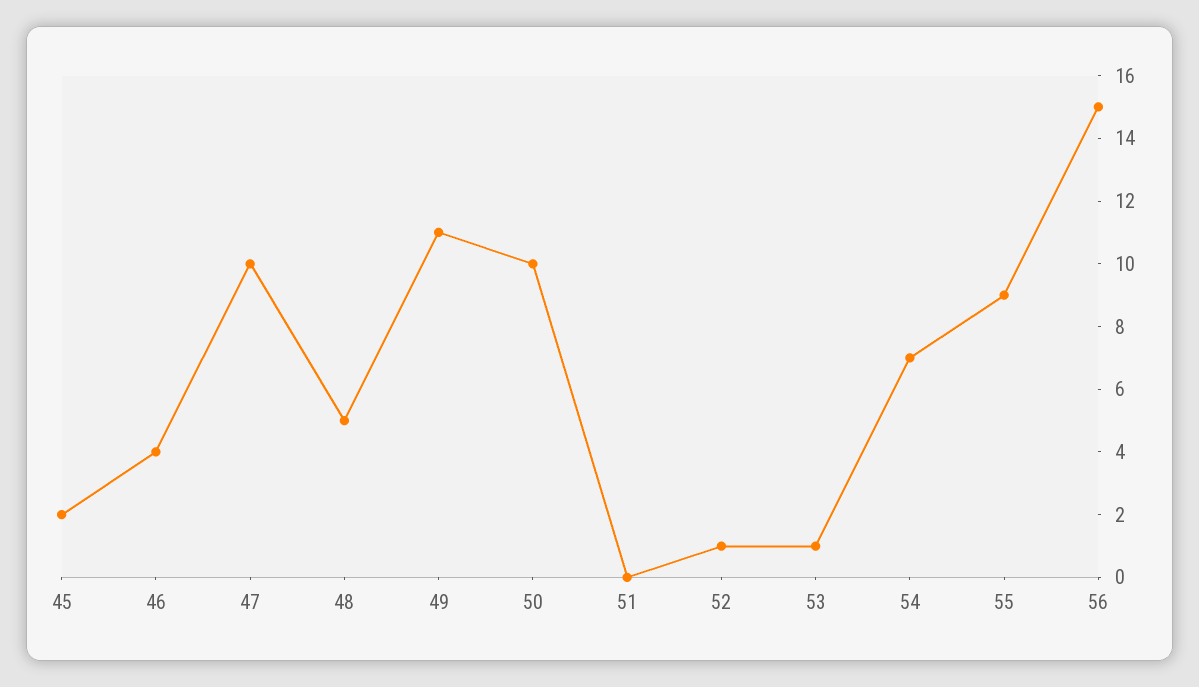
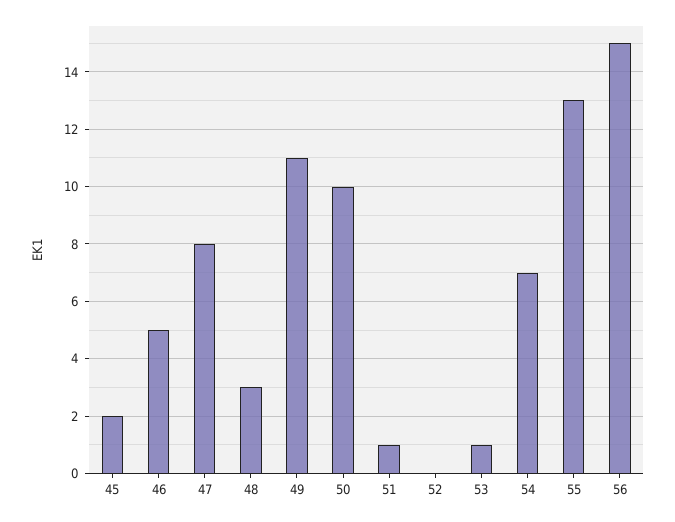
  {
    "45": 2,
-   "46": 4,
+   "46": 5,
-   "47": 10,
+   "47": 8,
-   "48": 5,
+   "48": 3,
    "49": 11,
    "50": 10,
-   "51": 0,
+   "51": 1,
-   "52": 1,
+   "52": 0,
    "53": 1,
    "54": 7,
-   "55": 9,
+   "55": 13,
    "56": 15
  }

